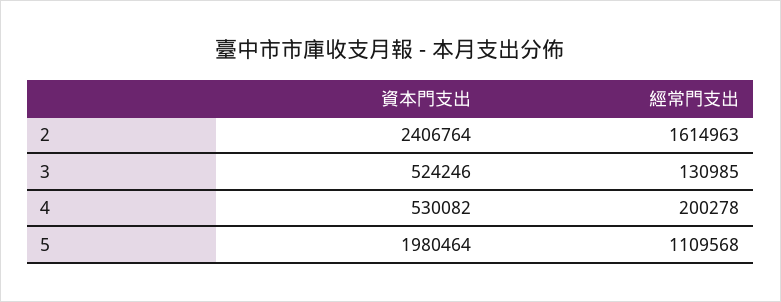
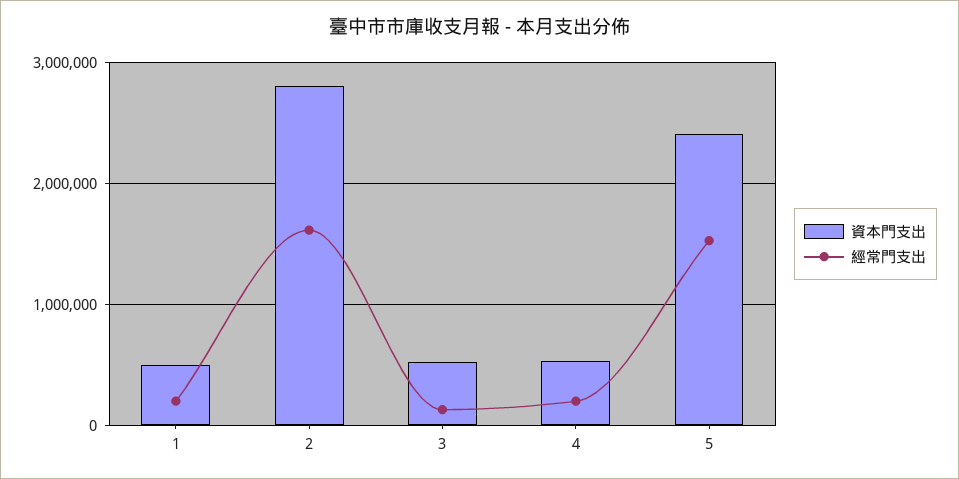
  {
    "資本門支出": {
-     "2": 2406764,
+     "2": 2800000,
      "3": 524246,
      "4": 530082,
-     "5": 1980464
+     "5": 2400000,
+     "1": 500000
    },
    "經常門支出": {
      "2": 1614963,
      "3": 130985,
      "4": 200278,
-     "5": 1109568
+     "5": 1500000,
+     "1": 200000
    }
  }

